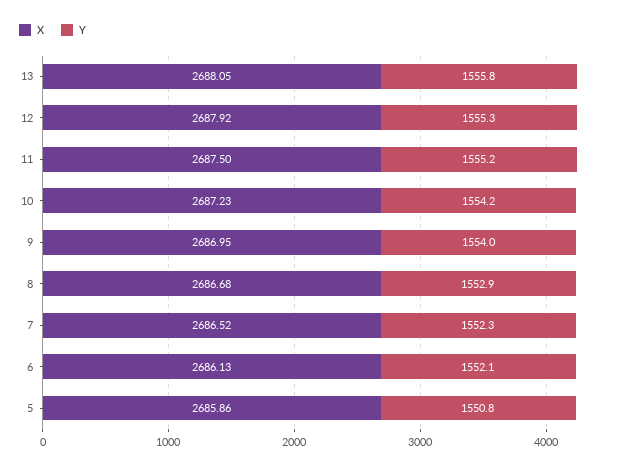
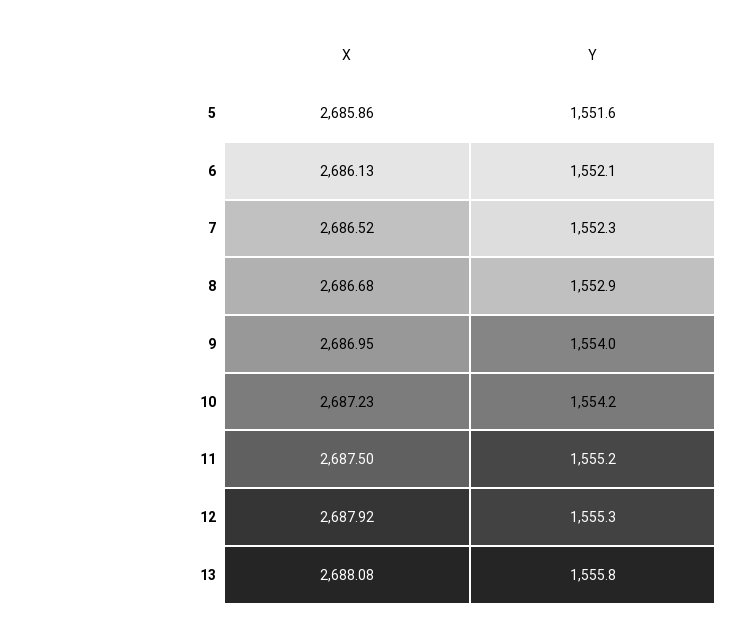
  {
    "X": {
-     "13": 2688.05,
+     "13": 2688.08,
      "12": 2687.92,
      "11": 2687.5,
      "10": 2687.23,
      "9": 2686.95,
      "8": 2686.68,
      "7": 2686.52,
      "6": 2686.13,
      "5": 2685.86
    },
    "Y": {
      "13": 1555.8,
      "12": 1555.3,
      "11": 1555.2,
      "10": 1554.2,
      "9": 1554,
      "8": 1552.9,
      "7": 1552.3,
      "6": 1552.1,
-     "5": 1550.8
+     "5": 1551.6
    }
  }

